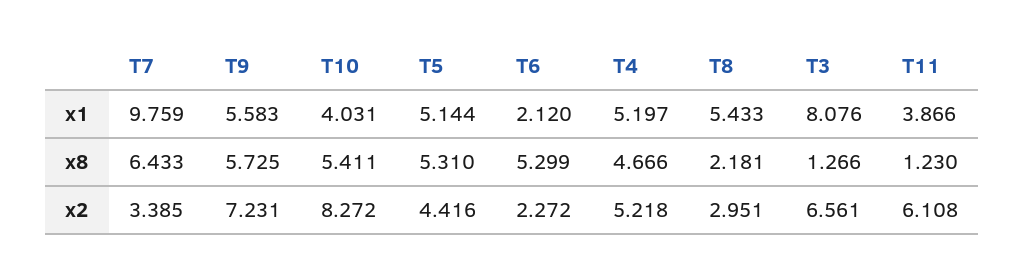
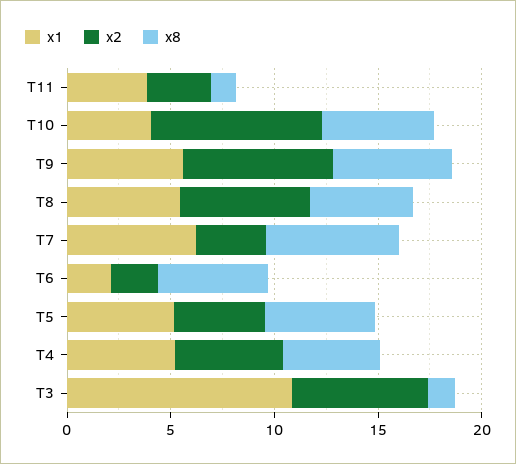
  {
    "x1": {
-     "T7": 9.759,
+     "T7": 6,
      "T9": 5.583,
      "T10": 4.031,
      "T5": 5.144,
      "T6": 2.12,
      "T4": 5.197,
      "T8": 5.433,
-     "T3": 8.076,
+     "T3": 11,
      "T11": 3.866
    },
    "x8": {
      "T7": 6.433,
      "T9": 5.725,
      "T10": 5.411,
      "T5": 5.31,
      "T6": 5.299,
      "T4": 4.666,
-     "T8": 2.181,
+     "T8": 5,
      "T3": 1.266,
      "T11": 1.23
    },
    "x2": {
      "T7": 3.385,
      "T9": 7.231,
      "T10": 8.272,
      "T5": 4.416,
      "T6": 2.272,
      "T4": 5.218,
-     "T8": 2.951,
+     "T8": 6,
      "T3": 6.561,
-     "T11": 6.108
+     "T11": 3
    }
  }

